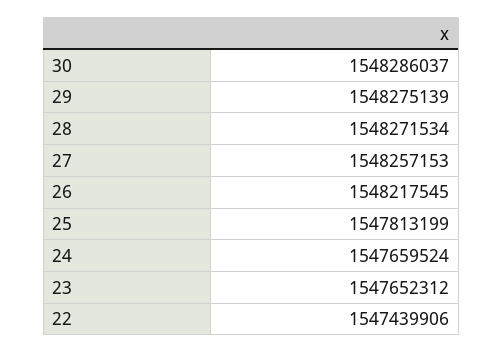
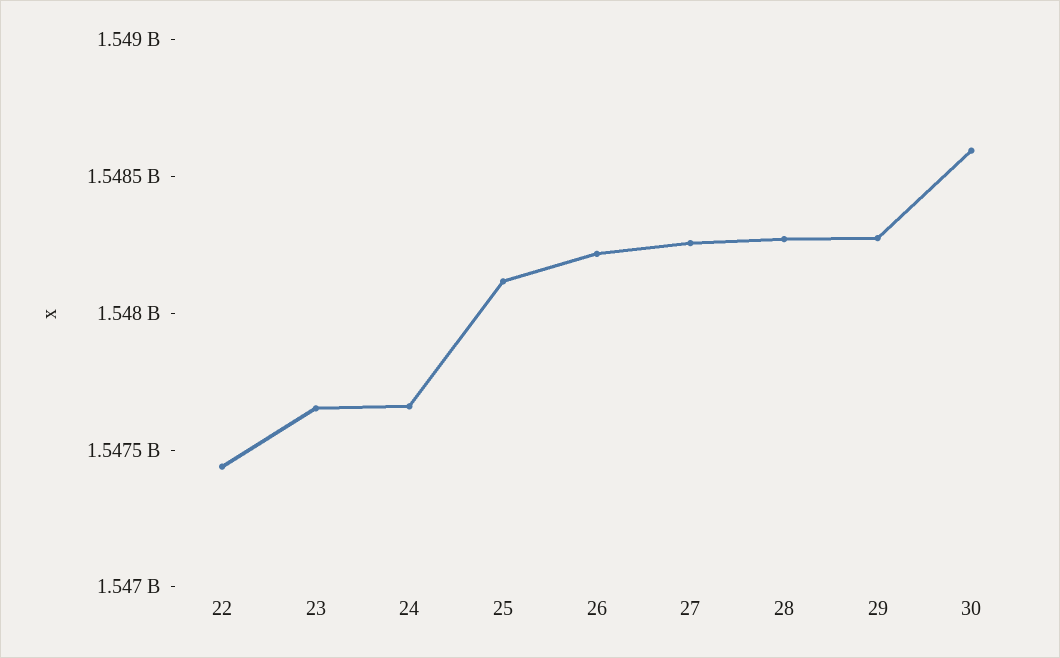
  {
-   "30": 1548286037,
+   "30": 1548600000,
    "29": 1548275139,
    "28": 1548271534,
    "27": 1548257153,
    "26": 1548217545,
-   "25": 1547813199,
+   "25": 1548100000,
    "24": 1547659524,
    "23": 1547652312,
    "22": 1547439906
  }

